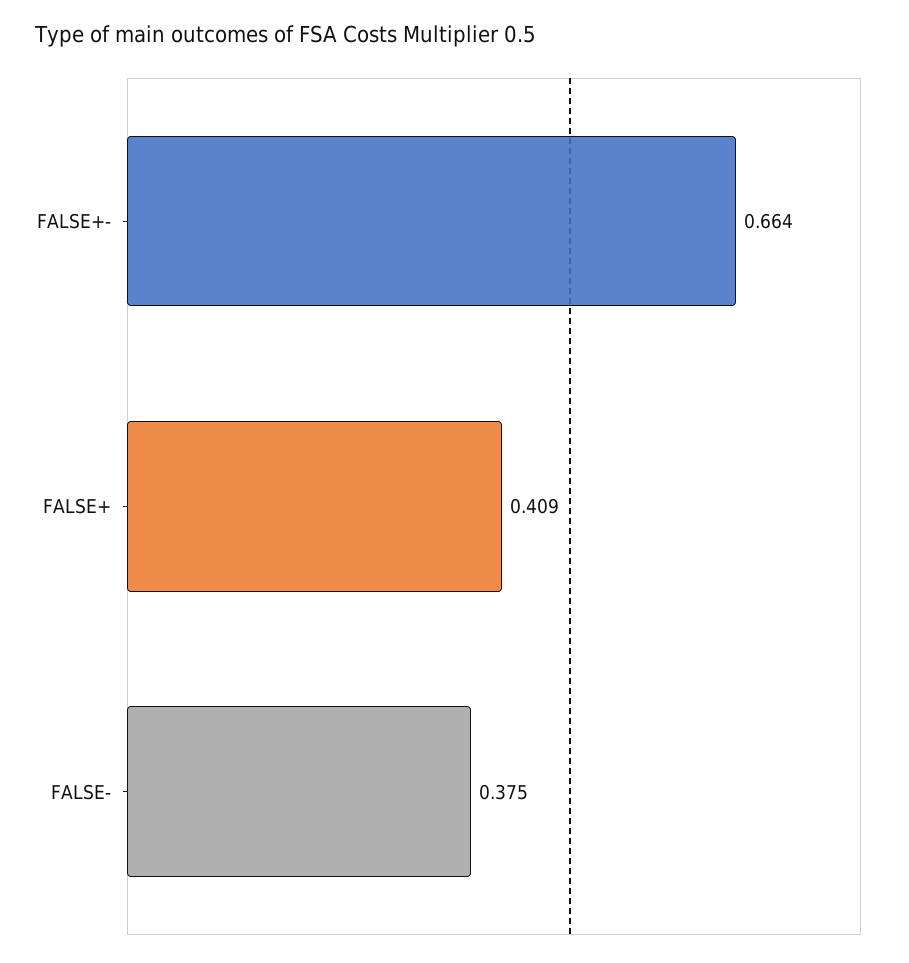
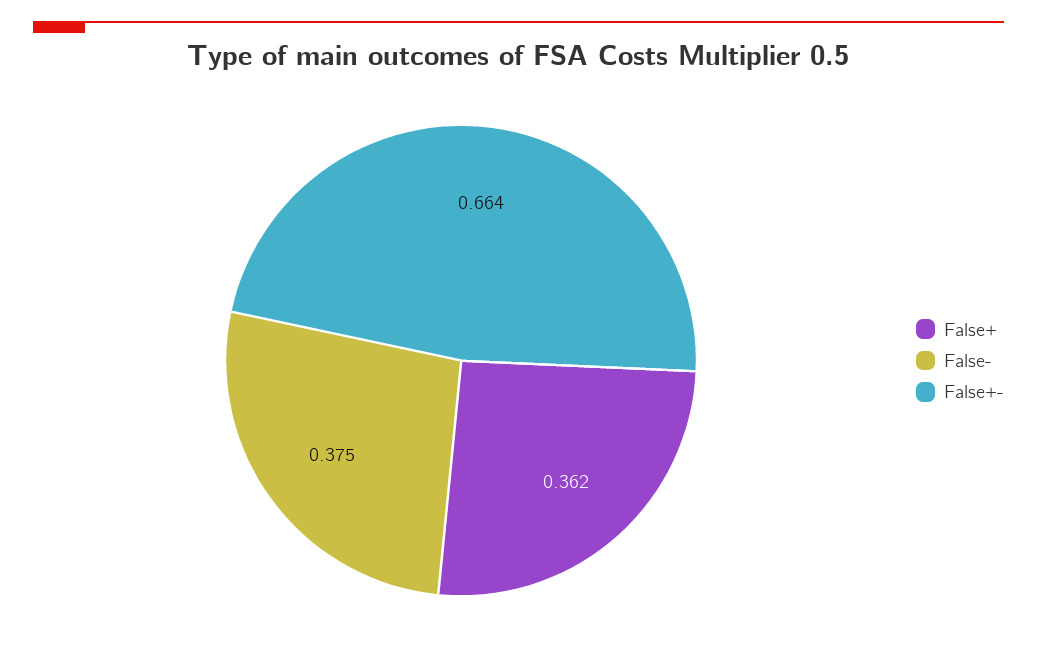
  {
    "FALSE+-": 0.664,
-   "FALSE+": 0.409,
+   "FALSE+": 0.362,
    "FALSE-": 0.375
  }

